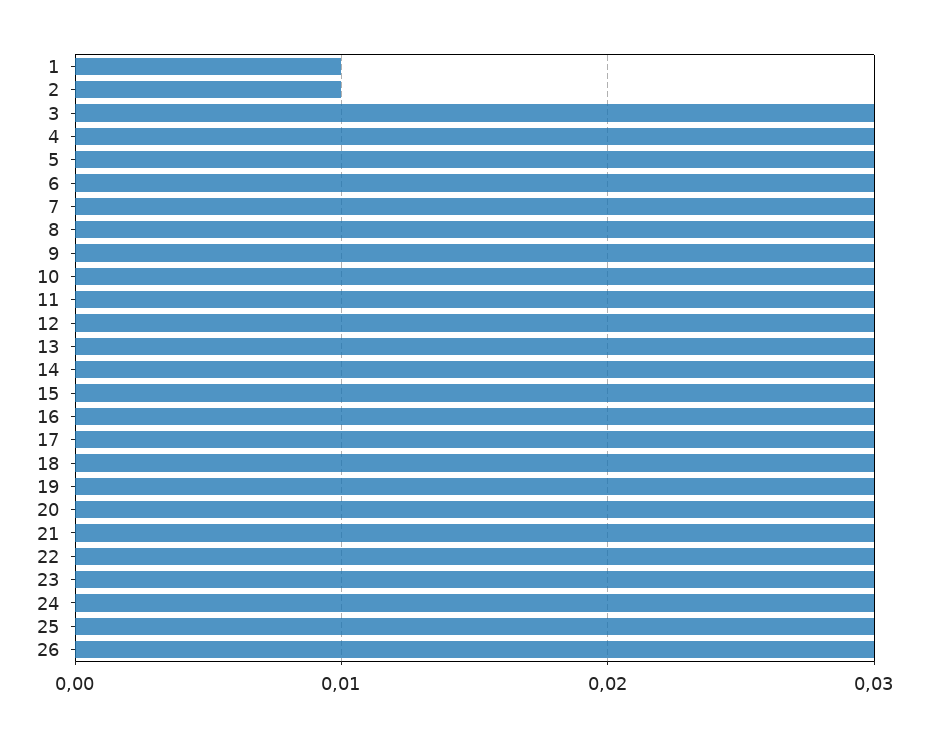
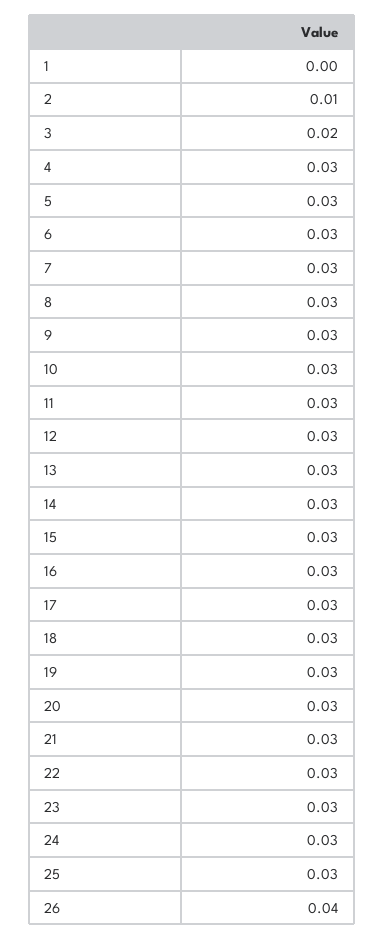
  {
-   "1": 0.01,
+   "1": 0,
    "2": 0.01,
-   "3": 0.03,
+   "3": 0.02,
    "4": 0.03,
    "5": 0.03,
    "6": 0.03,
    "7": 0.03,
    "8": 0.03,
    "9": 0.03,
    "10": 0.03,
    "11": 0.03,
    "12": 0.03,
    "13": 0.03,
    "14": 0.03,
    "15": 0.03,
    "16": 0.03,
    "17": 0.03,
    "18": 0.03,
    "19": 0.03,
    "20": 0.03,
    "21": 0.03,
    "22": 0.03,
    "23": 0.03,
    "24": 0.03,
    "25": 0.03,
-   "26": 0.03
+   "26": 0.04
  }

